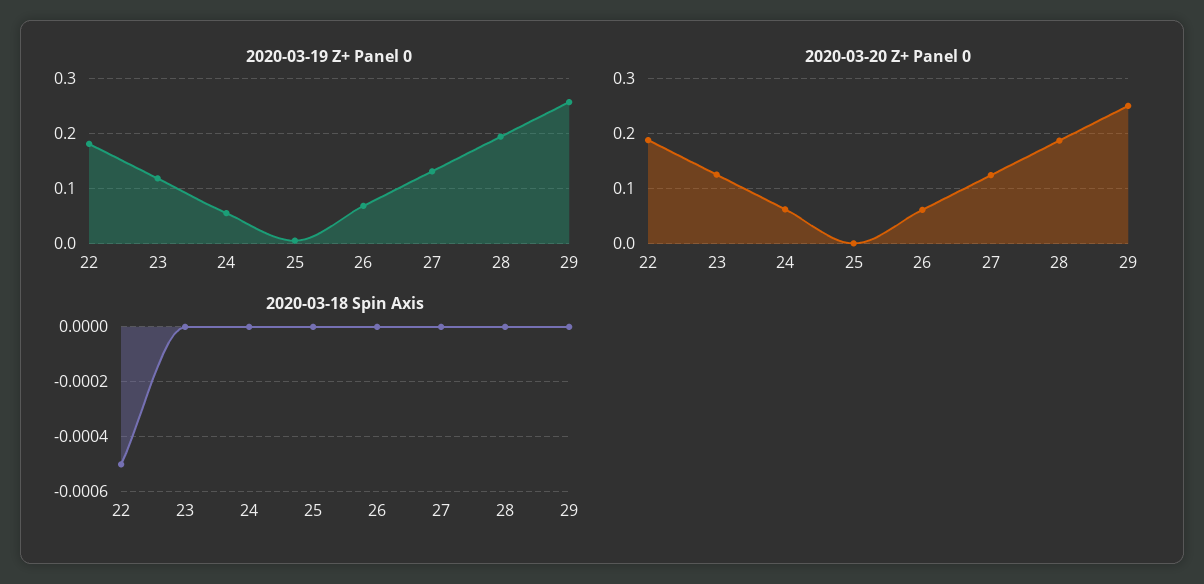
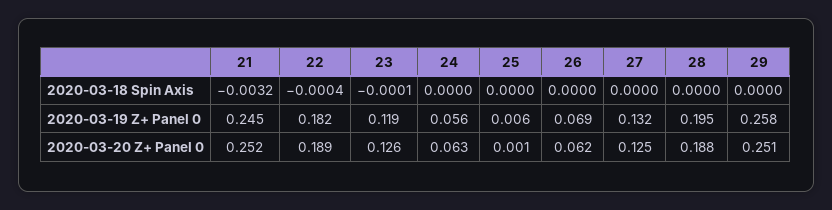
  {
    "2020-03-19 Z+ Panel 0": {
      "22": 0.182,
      "23": 0.119,
      "24": 0.056,
      "25": 0.006,
      "26": 0.069,
      "27": 0.132,
      "28": 0.195,
-     "29": 0.258
+     "29": 0.258,
+     "21": 0.245
    },
    "2020-03-20 Z+ Panel 0": {
      "22": 0.189,
      "23": 0.126,
      "24": 0.063,
      "25": 0.001,
      "26": 0.062,
      "27": 0.125,
      "28": 0.188,
-     "29": 0.251
+     "29": 0.251,
+     "21": 0.252
    },
    "2020-03-18 Spin Axis": {
-     "22": -0.0005,
+     "22": -0.0004,
-     "23": 0,
+     "23": -0.0001,
      "24": 0,
      "25": 0,
      "26": 0,
      "27": 0,
      "28": 0,
-     "29": 0
+     "29": 0,
+     "21": -0.0032
    }
  }

